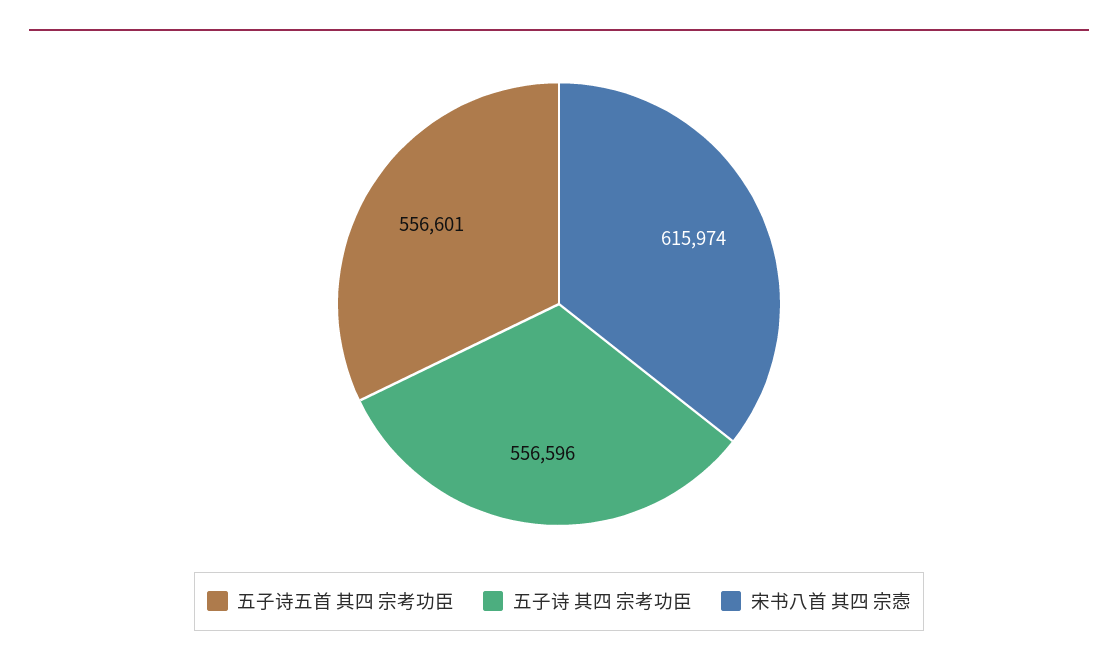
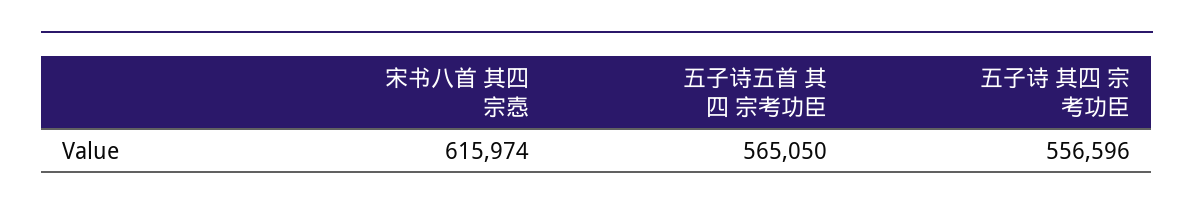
  {
-   "五子诗五首 其四 宗考功臣": 556601,
+   "五子诗五首 其四 宗考功臣": 565050,
    "五子诗 其四 宗考功臣": 556596,
    "宋书八首 其四 宗悫": 615974
  }

